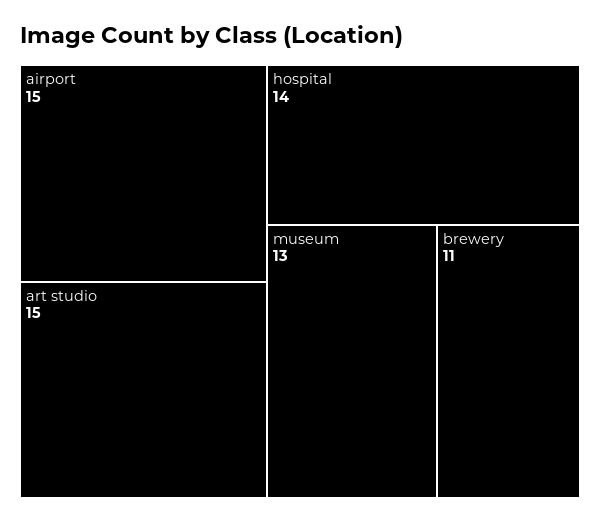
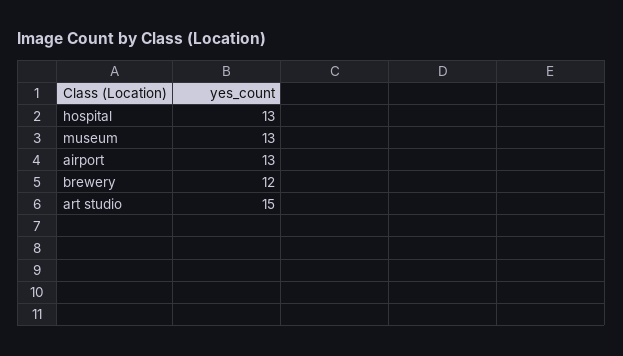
  {
-   "airport": 15,
+   "airport": 13,
    "art studio": 15,
-   "hospital": 14,
+   "hospital": 13,
    "museum": 13,
-   "brewery": 11
+   "brewery": 12
  }

